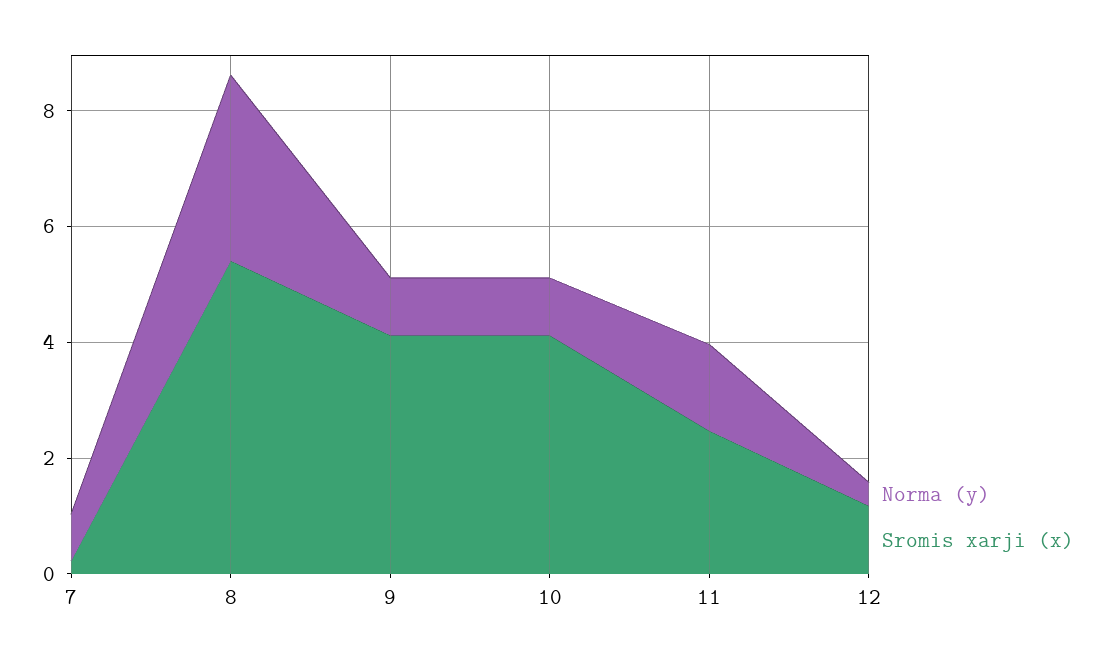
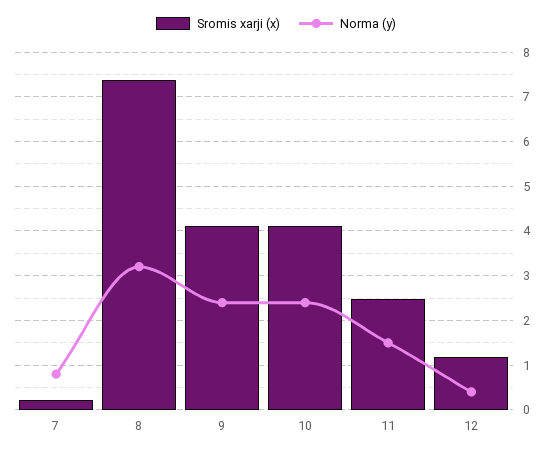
  {
    "Norma (y)": {
      "7": 0.8,
      "8": 3.2,
-     "9": 1,
+     "9": 2.4,
-     "10": 1,
+     "10": 2.4,
      "11": 1.6,
      "12": 0.4
    },
    "Sromis xarji (x)": {
      "7": 0.2,
-     "8": 5.5,
+     "8": 7.4,
      "9": 4.2,
      "10": 4.2,
      "11": 2.4,
      "12": 1.2
    }
  }

